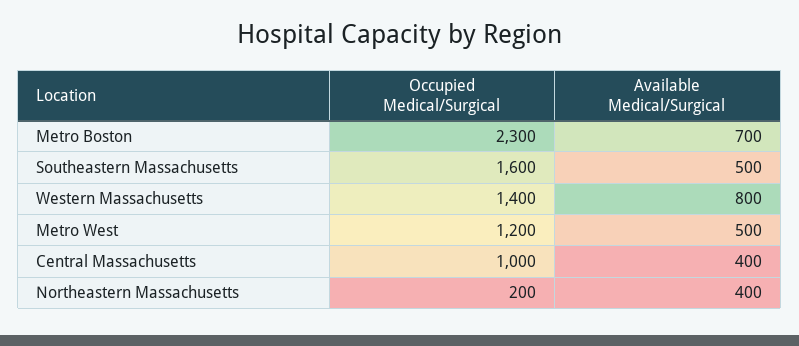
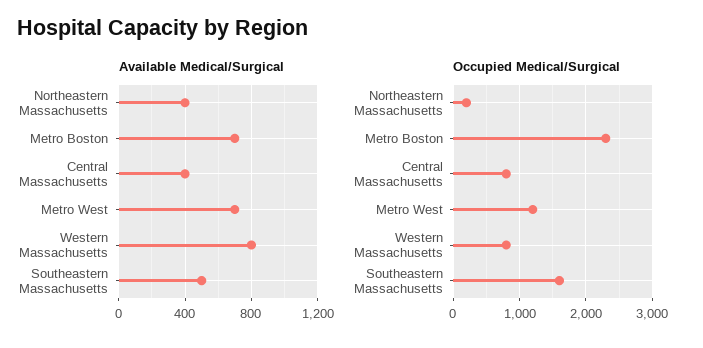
  {
    "Occupied Medical/Surgical": {
      "Metro Boston": 2300,
      "Southeastern Massachusetts": 1600,
-     "Western Massachusetts": 1400,
+     "Western Massachusetts": 800,
      "Metro West": 1200,
-     "Central Massachusetts": 1000,
+     "Central Massachusetts": 800,
      "Northeastern Massachusetts": 200
    },
    "Available Medical/Surgical": {
      "Metro Boston": 700,
      "Southeastern Massachusetts": 500,
      "Western Massachusetts": 800,
-     "Metro West": 500,
+     "Metro West": 700,
      "Central Massachusetts": 400,
      "Northeastern Massachusetts": 400
    }
  }

